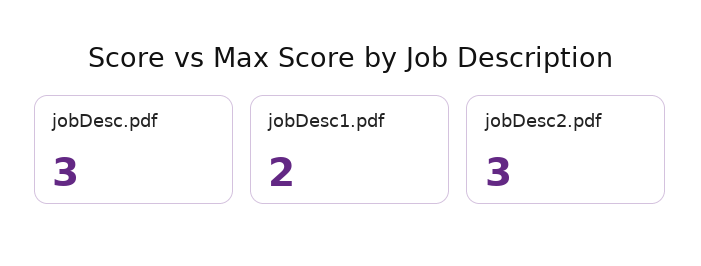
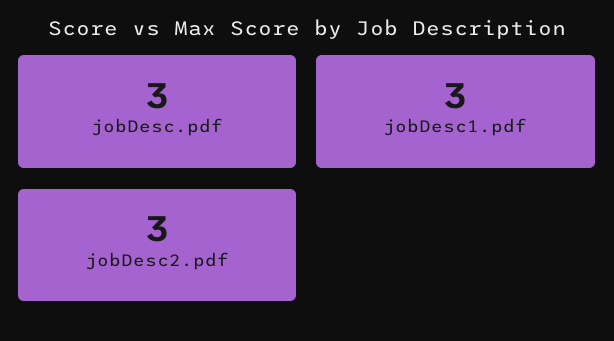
  {
    "jobDesc.pdf": 3,
-   "jobDesc1.pdf": 2,
+   "jobDesc1.pdf": 3,
    "jobDesc2.pdf": 3
  }

